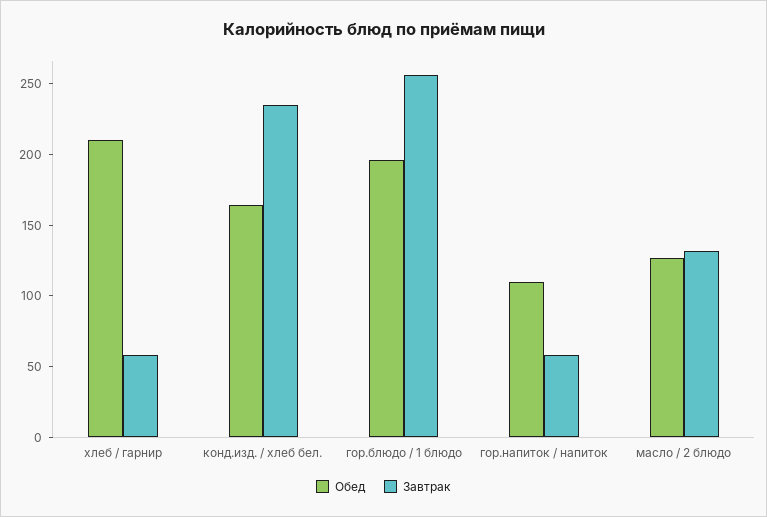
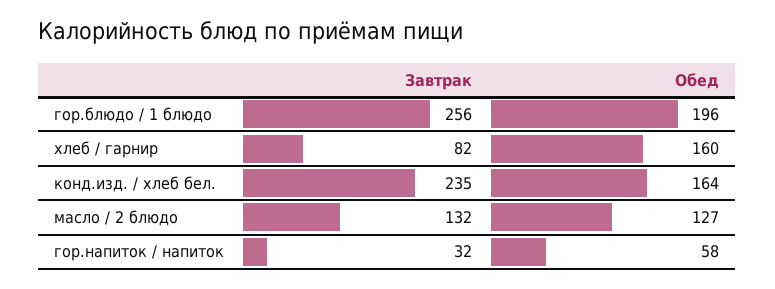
  {
    "Обед": {
-     "хлеб / гарнир": 210,
+     "хлеб / гарнир": 160,
      "конд.изд. / хлеб бел.": 164,
      "гор.блюдо / 1 блюдо": 196,
-     "гор.напиток / напиток": 110,
+     "гор.напиток / напиток": 58,
      "масло / 2 блюдо": 127
    },
    "Завтрак": {
-     "хлеб / гарнир": 60,
+     "хлеб / гарнир": 82,
      "конд.изд. / хлеб бел.": 235,
      "гор.блюдо / 1 блюдо": 256,
-     "гор.напиток / напиток": 60,
+     "гор.напиток / напиток": 32,
      "масло / 2 блюдо": 132
    }
  }

